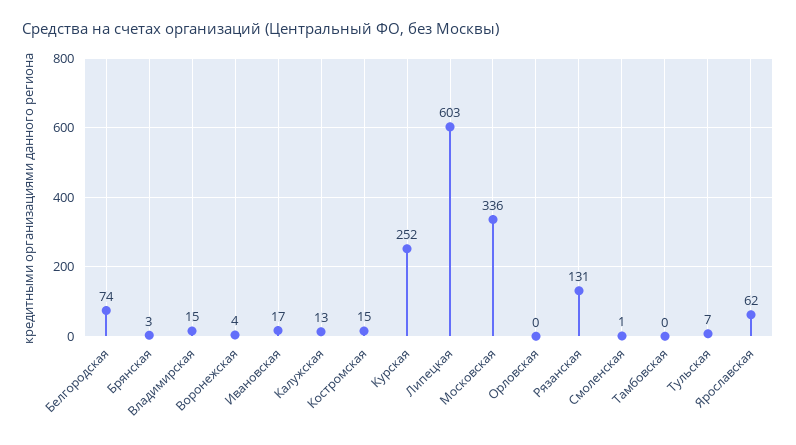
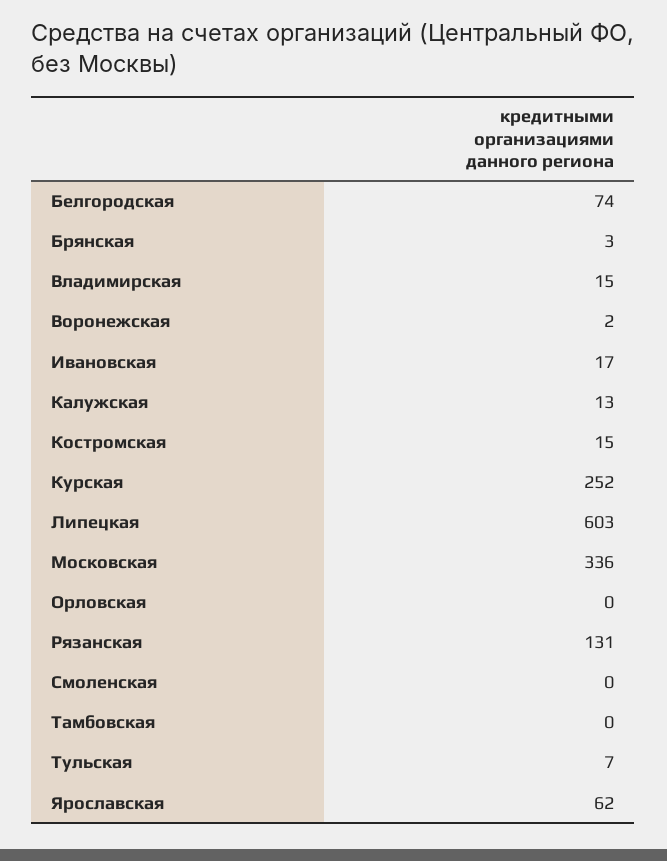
  {
    "Белгородская": 74,
    "Брянская": 3,
    "Владимирская": 15,
-   "Воронежская": 4,
+   "Воронежская": 2,
    "Ивановская": 17,
    "Калужская": 13,
    "Костромская": 15,
    "Курская": 252,
    "Липецкая": 603,
    "Московская": 336,
    "Орловская": 0,
    "Рязанская": 131,
-   "Смоленская": 1,
+   "Смоленская": 0,
    "Тамбовская": 0,
    "Тульская": 7,
    "Ярославская": 62
  }

